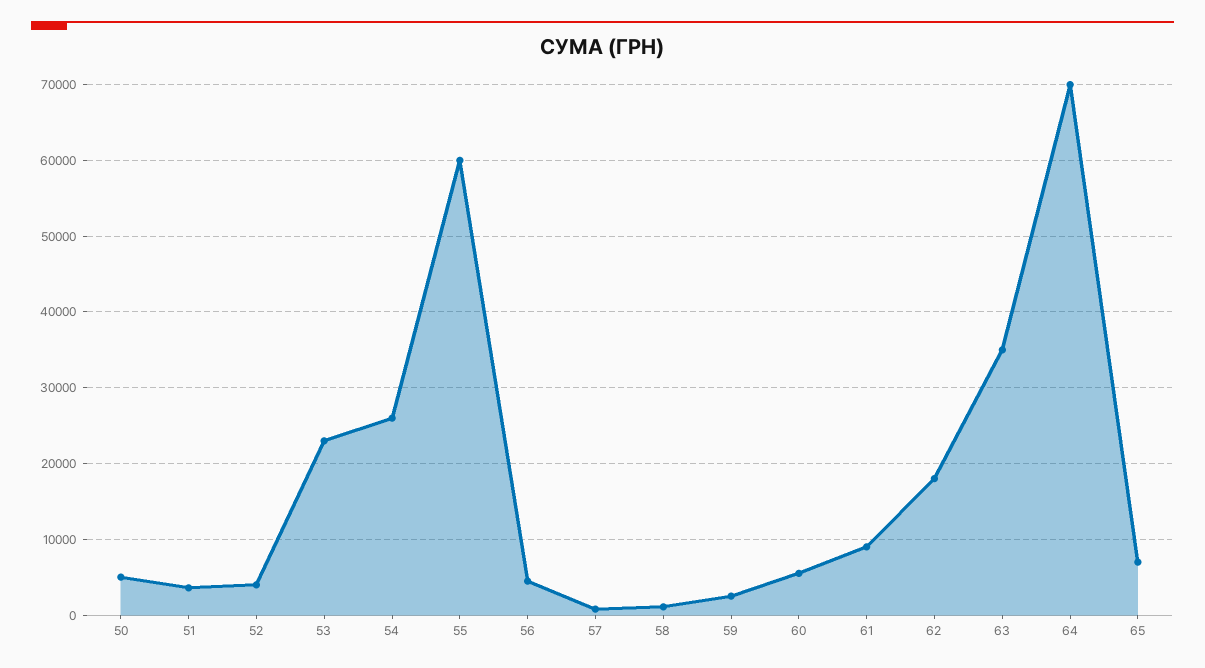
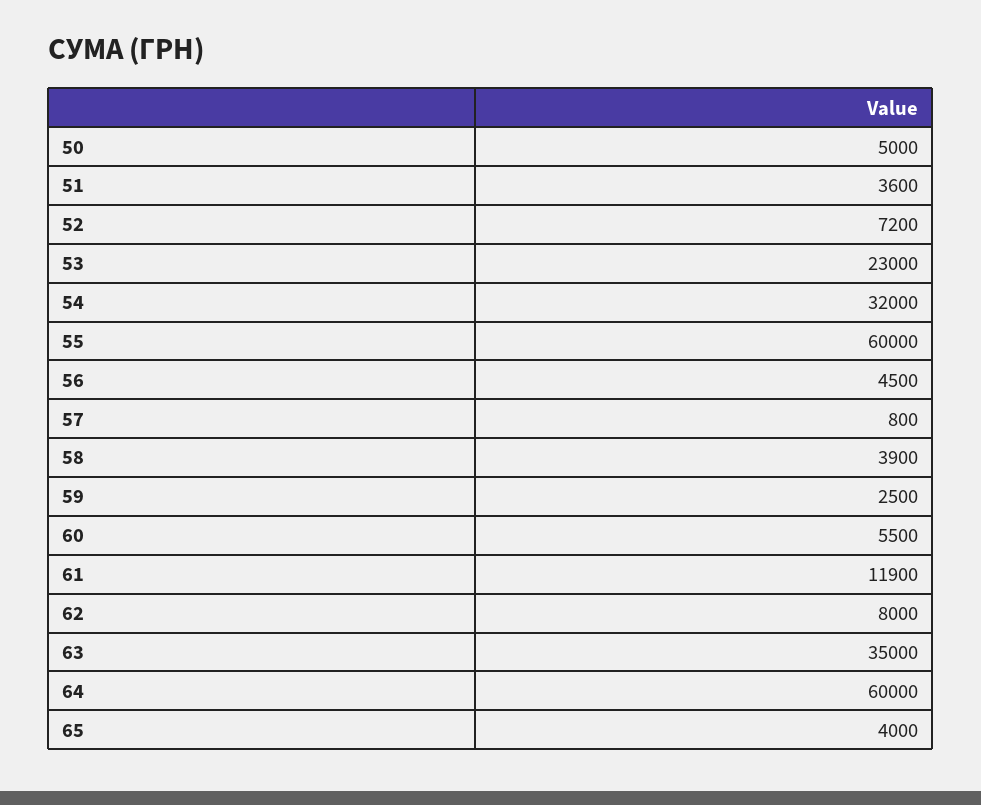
  {
    "50": 5000,
    "51": 3600,
-   "52": 4000,
+   "52": 7200,
    "53": 23000,
-   "54": 26000,
+   "54": 32000,
    "55": 60000,
    "56": 4500,
    "57": 800,
-   "58": 1000,
+   "58": 3900,
    "59": 2500,
    "60": 5500,
-   "61": 9000,
+   "61": 11900,
-   "62": 18000,
+   "62": 8000,
    "63": 35000,
-   "64": 70000,
+   "64": 60000,
-   "65": 7000
+   "65": 4000
  }

